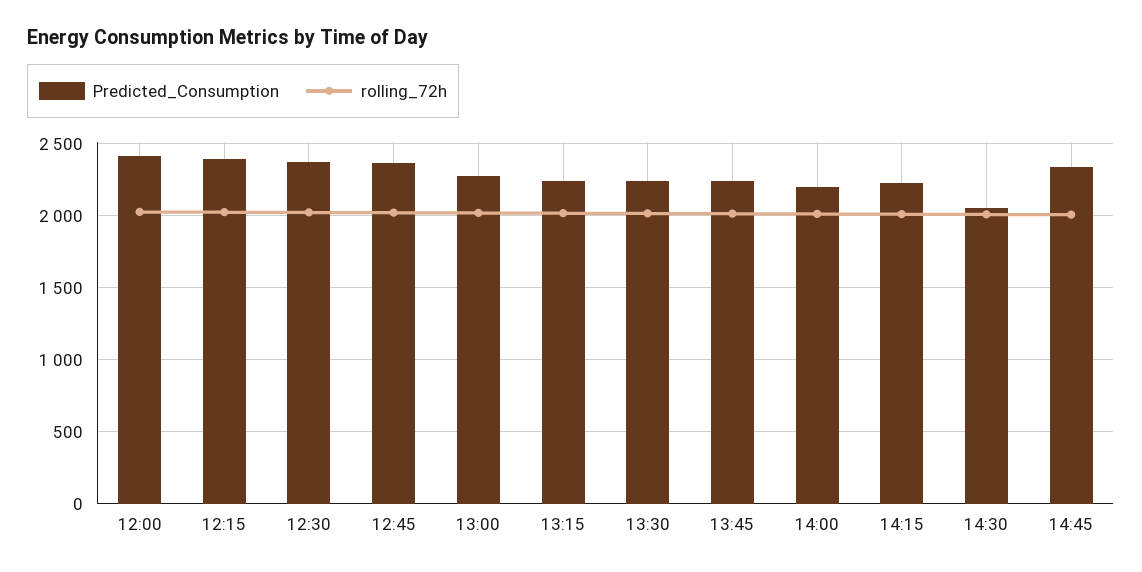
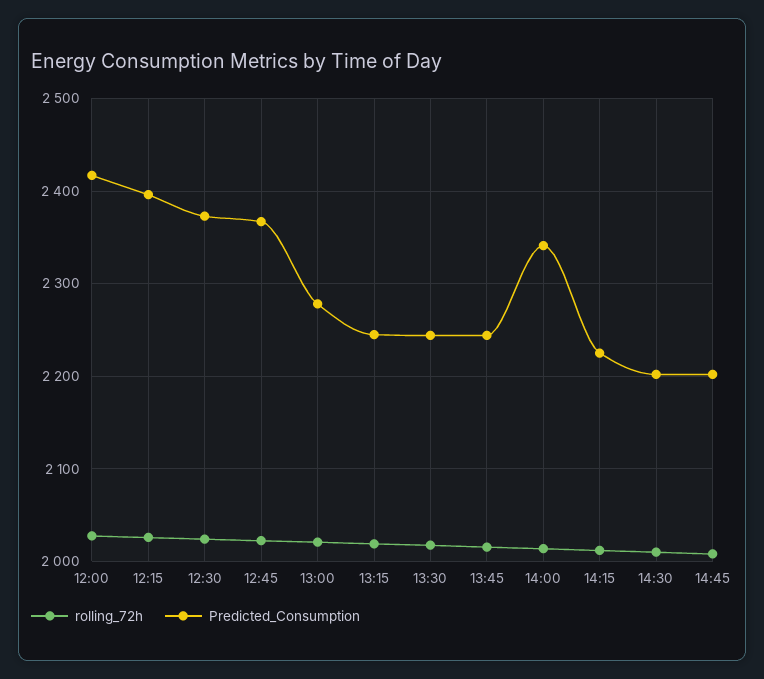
  {
    "Predicted_Consumption": {
      "12:00": 2420,
      "12:15": 2400,
      "12:30": 2370,
      "12:45": 2370,
      "13:00": 2280,
      "13:15": 2250,
      "13:30": 2240,
      "13:45": 2240,
-     "14:00": 2200,
+     "14:00": 2340,
      "14:15": 2230,
-     "14:30": 2050,
+     "14:30": 2200,
-     "14:45": 2350
+     "14:45": 2200
    },
    "rolling_72h": {
      "12:00": 2030,
      "12:15": 2030,
      "12:30": 2020,
      "12:45": 2020,
      "13:00": 2020,
      "13:15": 2020,
      "13:30": 2020,
      "13:45": 2020,
      "14:00": 2010,
      "14:15": 2010,
      "14:30": 2010,
      "14:45": 2010
    }
  }

